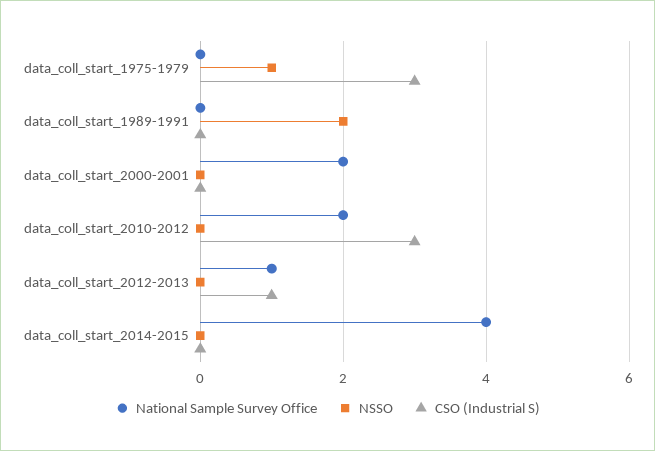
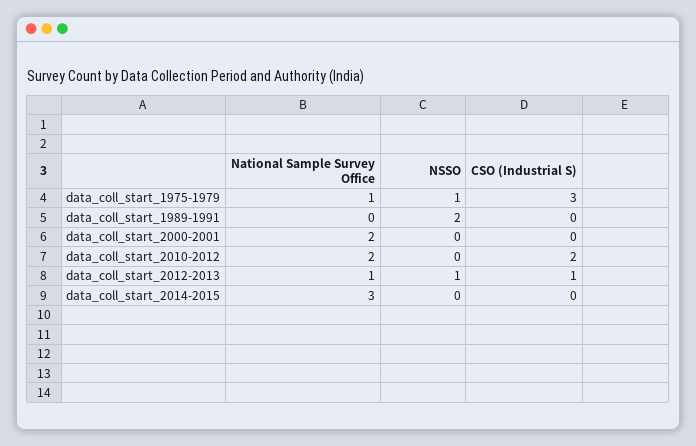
  {
    "National Sample Survey Office": {
-     "data_coll_start_1975-1979": 0,
+     "data_coll_start_1975-1979": 1,
      "data_coll_start_1989-1991": 0,
      "data_coll_start_2000-2001": 2,
      "data_coll_start_2010-2012": 2,
      "data_coll_start_2012-2013": 1,
-     "data_coll_start_2014-2015": 4
+     "data_coll_start_2014-2015": 3
    },
    "NSSO": {
      "data_coll_start_1975-1979": 1,
      "data_coll_start_1989-1991": 2,
      "data_coll_start_2000-2001": 0,
      "data_coll_start_2010-2012": 0,
-     "data_coll_start_2012-2013": 0,
+     "data_coll_start_2012-2013": 1,
      "data_coll_start_2014-2015": 0
    },
    "CSO (Industrial S)": {
      "data_coll_start_1975-1979": 3,
      "data_coll_start_1989-1991": 0,
      "data_coll_start_2000-2001": 0,
-     "data_coll_start_2010-2012": 3,
+     "data_coll_start_2010-2012": 2,
      "data_coll_start_2012-2013": 1,
      "data_coll_start_2014-2015": 0
    }
  }

